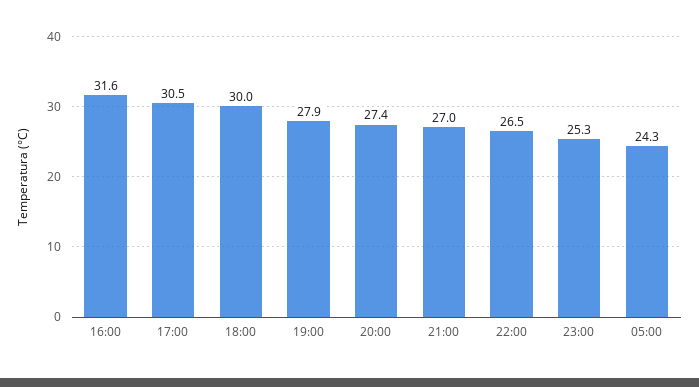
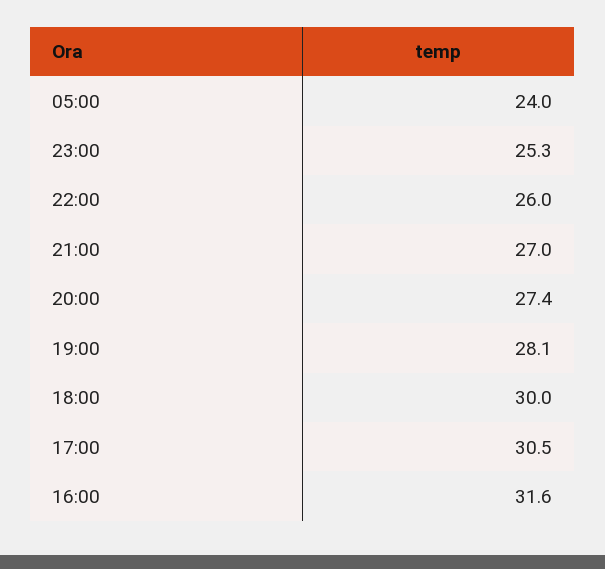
  {
    "16:00": 31.6,
    "17:00": 30.5,
    "18:00": 30,
-   "19:00": 27.9,
+   "19:00": 28.1,
    "20:00": 27.4,
    "21:00": 27,
-   "22:00": 26.5,
+   "22:00": 26,
    "23:00": 25.3,
-   "05:00": 24.3
+   "05:00": 24
  }

